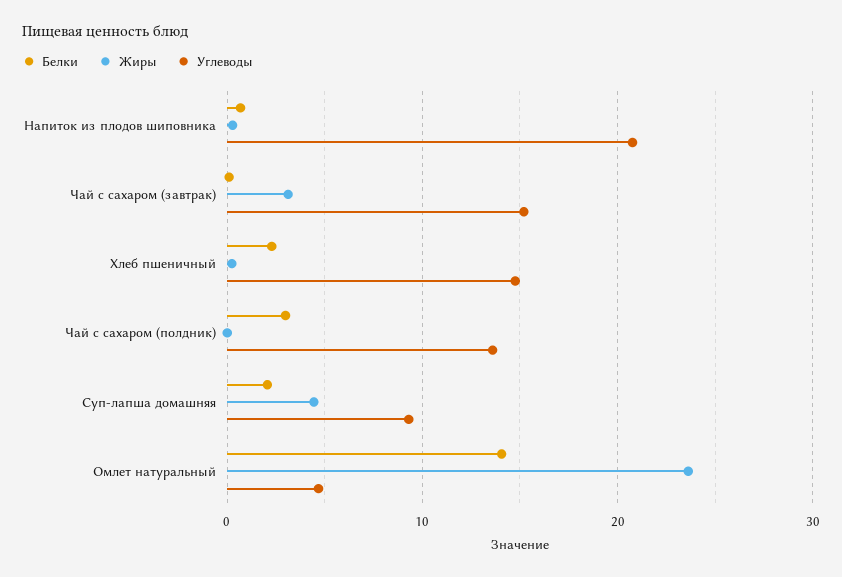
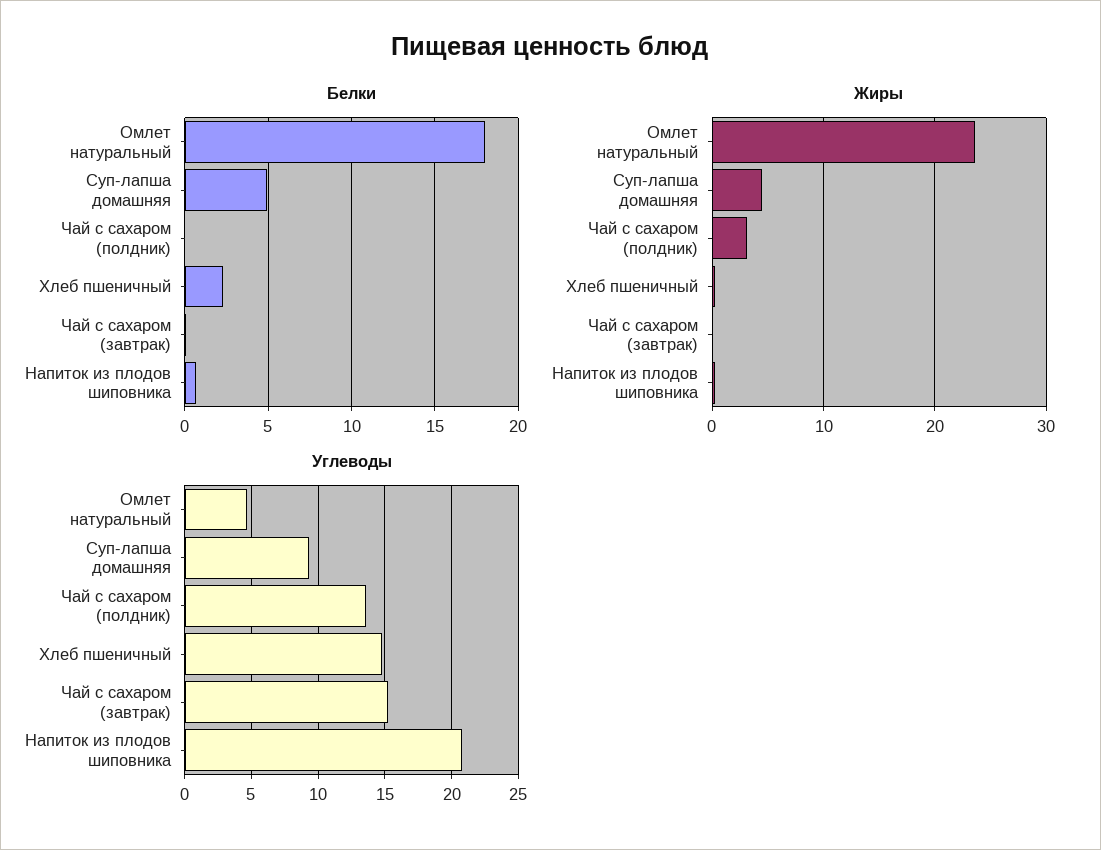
  {
    "Белки": {
      "Напиток из плодов шиповника": 0.5,
      "Чай с сахаром (завтрак)": 0,
      "Хлеб пшеничный": 2.5,
-     "Чай с сахаром (полдник)": 3,
+     "Чай с сахаром (полдник)": 0,
-     "Суп-лапша домашняя": 2,
+     "Суп-лапша домашняя": 5,
-     "Омлет натуральный": 14
+     "Омлет натуральный": 18
    },
    "Жиры": {
      "Напиток из плодов шиповника": 0,
-     "Чай с сахаром (завтрак)": 3,
+     "Чай с сахаром (завтрак)": 0,
      "Хлеб пшеничный": 0,
-     "Чай с сахаром (полдник)": 0,
+     "Чай с сахаром (полдник)": 3,
      "Суп-лапша домашняя": 4,
      "Омлет натуральный": 24
    },
    "Углеводы": {
      "Напиток из плодов шиповника": 21,
      "Чай с сахаром (завтрак)": 15,
      "Хлеб пшеничный": 15,
      "Чай с сахаром (полдник)": 13.5,
      "Суп-лапша домашняя": 9.5,
      "Омлет натуральный": 4.5
    }
  }

